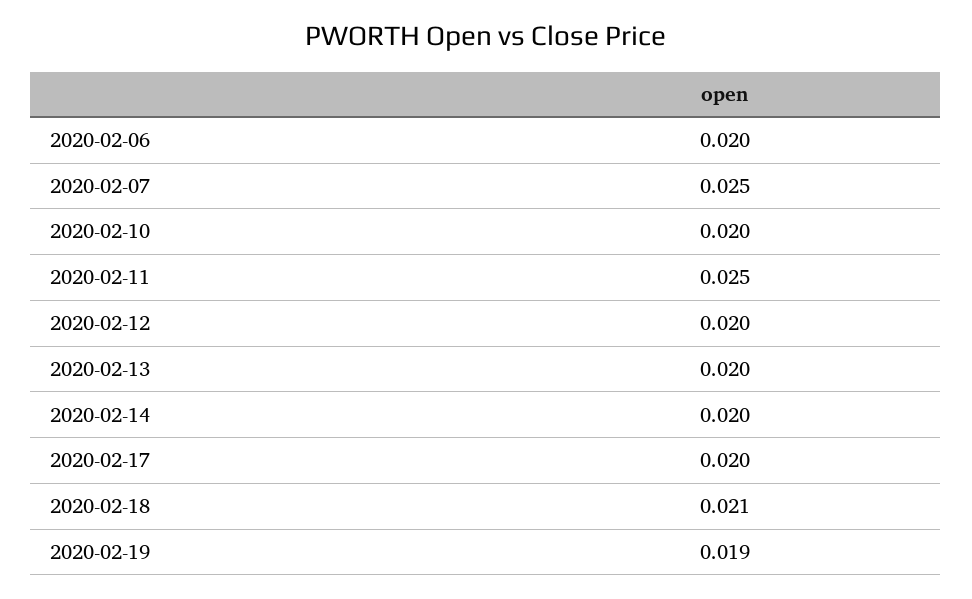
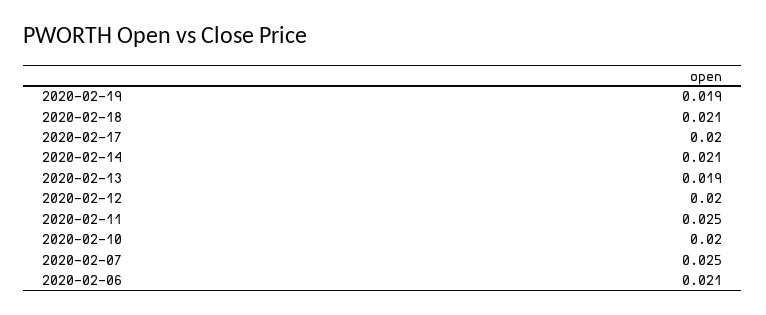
  {
-   "2020-02-06": 0.02,
+   "2020-02-06": 0.021,
    "2020-02-07": 0.025,
    "2020-02-10": 0.02,
    "2020-02-11": 0.025,
    "2020-02-12": 0.02,
-   "2020-02-13": 0.02,
+   "2020-02-13": 0.019,
-   "2020-02-14": 0.02,
+   "2020-02-14": 0.021,
    "2020-02-17": 0.02,
    "2020-02-18": 0.021,
    "2020-02-19": 0.019
  }

